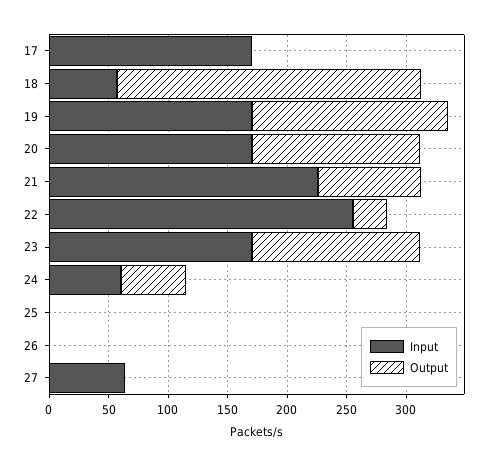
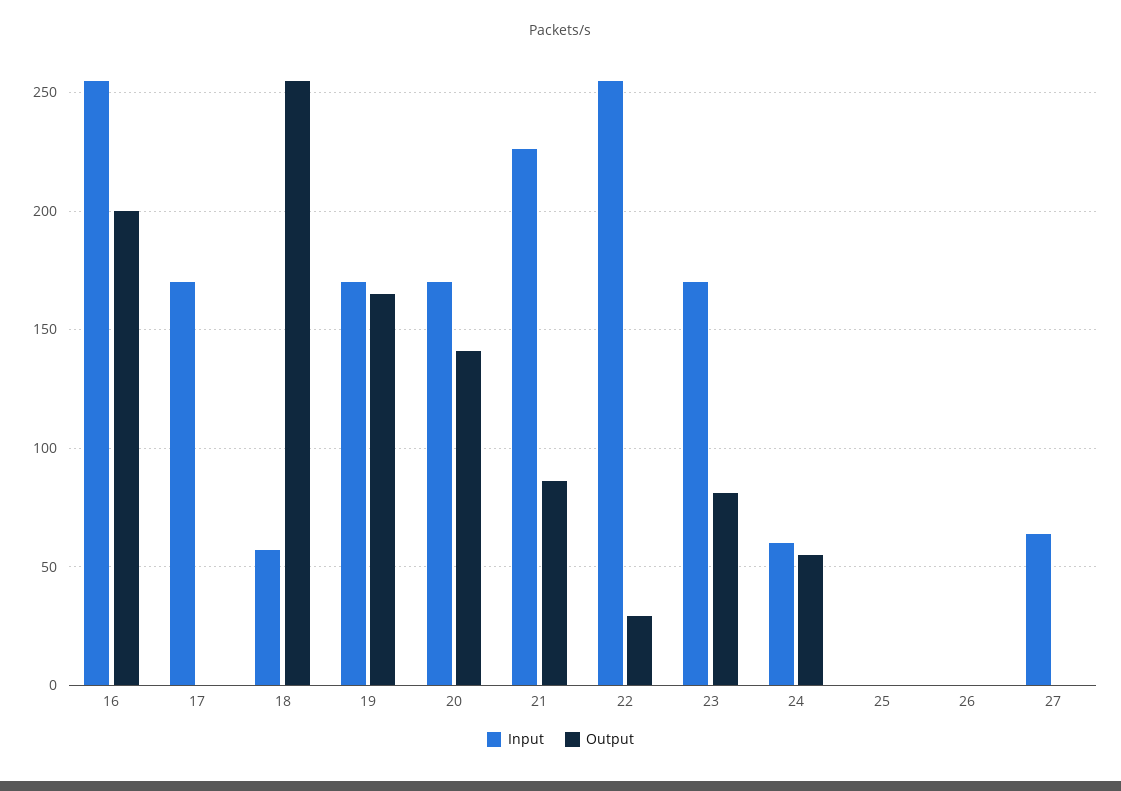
  {
    "Input": {
      "17": 170,
      "18": 55,
      "19": 170,
      "20": 170,
      "21": 225,
      "22": 255,
      "23": 170,
      "24": 60,
      "25": 0,
      "26": 0,
-     "27": 65
+     "27": 65,
+     "16": 255
    },
    "Output": {
      "17": 0,
      "18": 255,
      "19": 165,
      "20": 140,
      "21": 85,
      "22": 30,
-     "23": 140,
+     "23": 80,
      "24": 55,
      "25": 0,
      "26": 0,
-     "27": 0
+     "27": 0,
+     "16": 200
    }
  }

